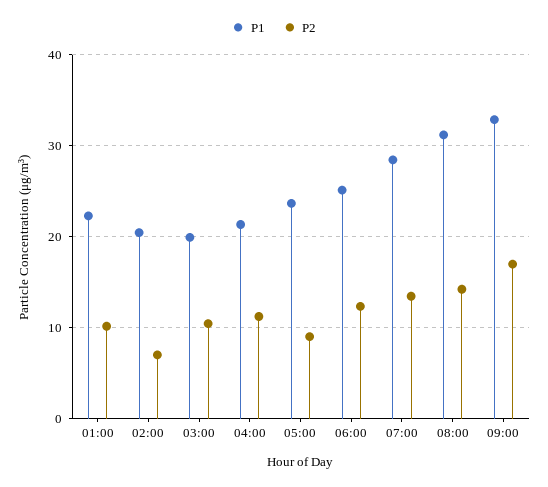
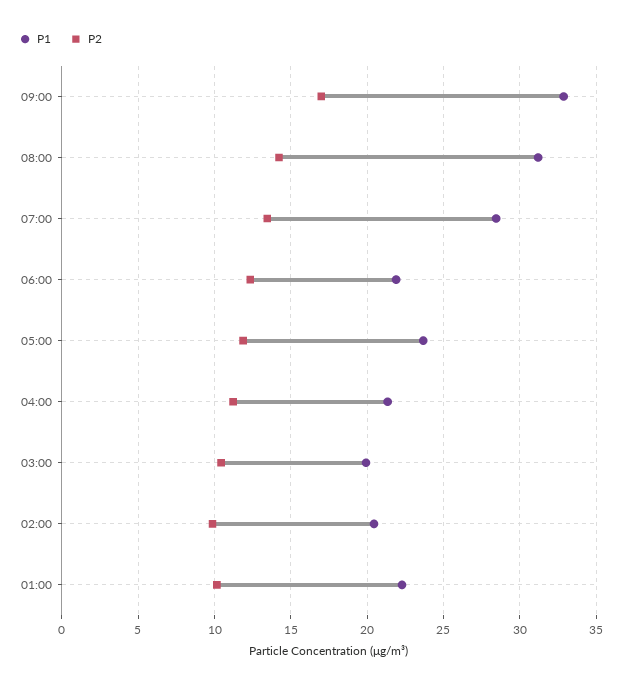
  {
    "P1": {
      "01:00": 22.5,
      "02:00": 20.5,
      "03:00": 20,
      "04:00": 21.5,
      "05:00": 23.5,
-     "06:00": 25,
+     "06:00": 22,
      "07:00": 28.5,
      "08:00": 31,
      "09:00": 33
    },
    "P2": {
      "01:00": 10,
-     "02:00": 7,
+     "02:00": 10,
      "03:00": 10.5,
      "04:00": 11,
-     "05:00": 9,
+     "05:00": 12,
      "06:00": 12.5,
      "07:00": 13.5,
      "08:00": 14,
      "09:00": 17
    }
  }

